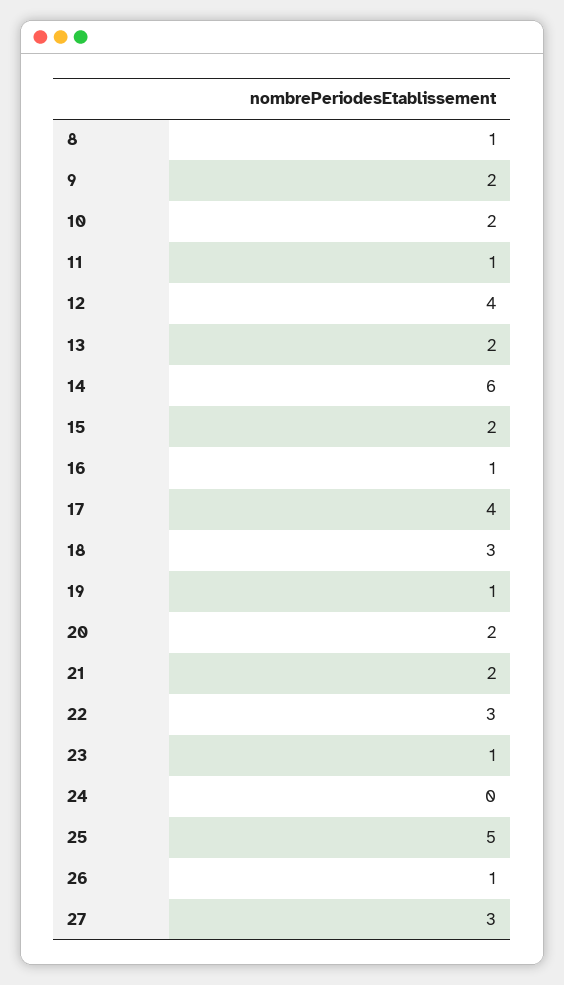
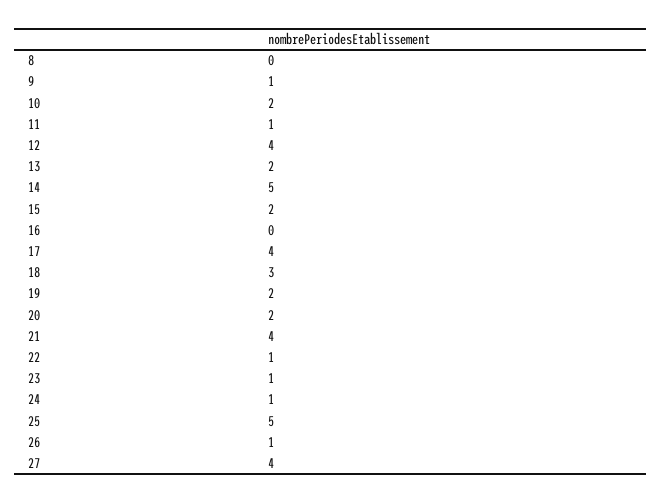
  {
-   "8": 1,
+   "8": 0,
-   "9": 2,
+   "9": 1,
    "10": 2,
    "11": 1,
    "12": 4,
    "13": 2,
-   "14": 6,
+   "14": 5,
    "15": 2,
-   "16": 1,
+   "16": 0,
    "17": 4,
    "18": 3,
-   "19": 1,
+   "19": 2,
    "20": 2,
-   "21": 2,
+   "21": 4,
-   "22": 3,
+   "22": 1,
    "23": 1,
-   "24": 0,
+   "24": 1,
    "25": 5,
    "26": 1,
-   "27": 3
+   "27": 4
  }

